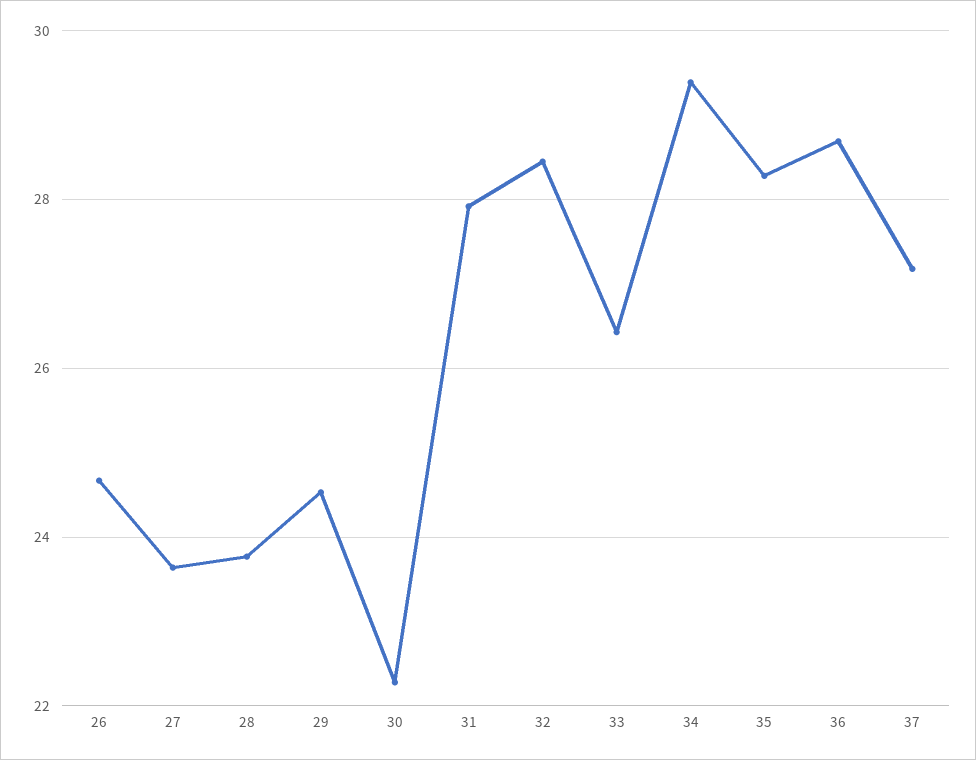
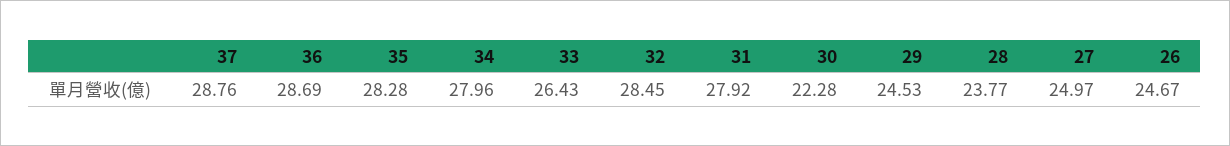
  {
    "26": 24.67,
-   "27": 23.6,
+   "27": 24.97,
    "28": 23.77,
    "29": 24.53,
    "30": 22.28,
    "31": 27.92,
    "32": 28.45,
    "33": 26.43,
-   "34": 29.4,
+   "34": 27.96,
    "35": 28.28,
    "36": 28.69,
-   "37": 27.2
+   "37": 28.76
  }

